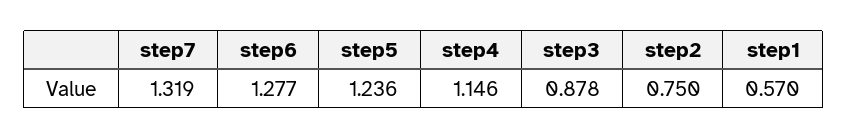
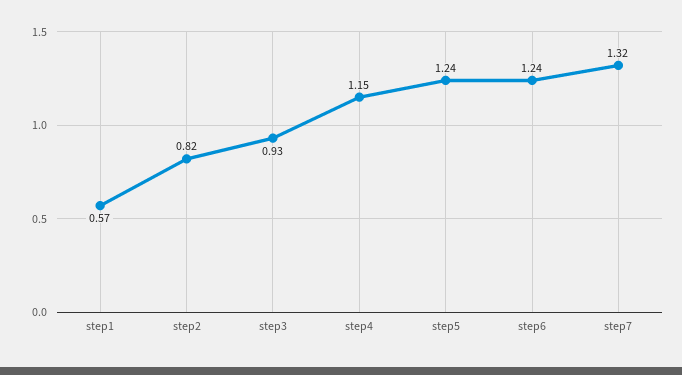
  {
    "step7": 1.319,
-   "step6": 1.277,
+   "step6": 1.24,
    "step5": 1.236,
    "step4": 1.146,
-   "step3": 0.878,
+   "step3": 0.93,
-   "step2": 0.75,
+   "step2": 0.82,
    "step1": 0.57
  }

